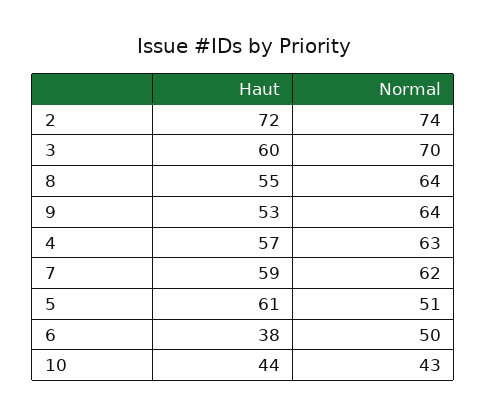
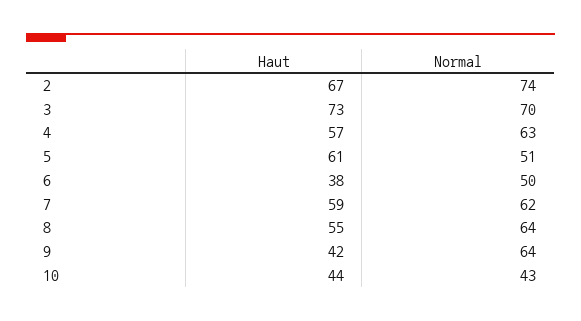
  {
    "Haut": {
-     "2": 72,
+     "2": 67,
-     "3": 60,
+     "3": 73,
      "8": 55,
-     "9": 53,
+     "9": 42,
      "4": 57,
      "7": 59,
      "5": 61,
      "6": 38,
      "10": 44
    },
    "Normal": {
      "2": 74,
      "3": 70,
      "8": 64,
      "9": 64,
      "4": 63,
      "7": 62,
      "5": 51,
      "6": 50,
      "10": 43
    }
  }

